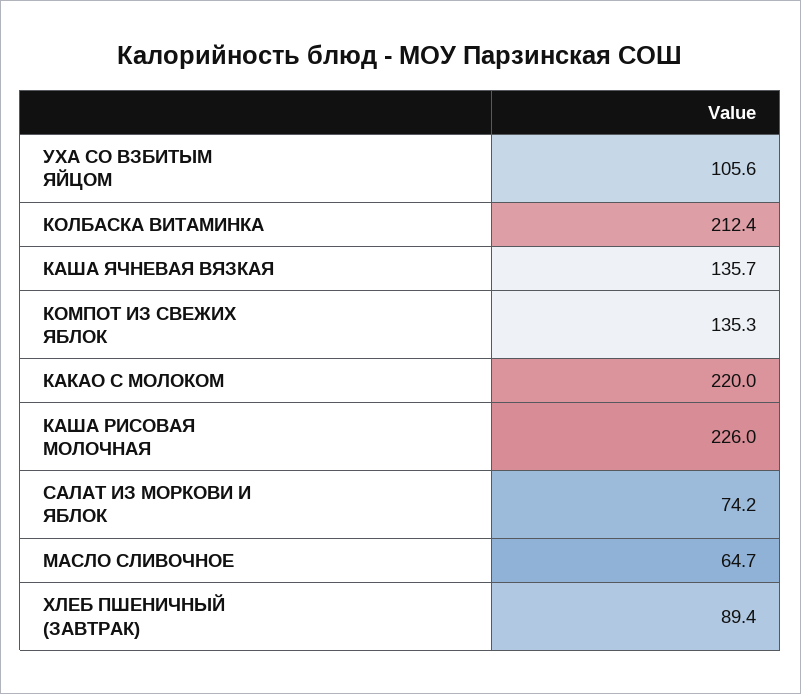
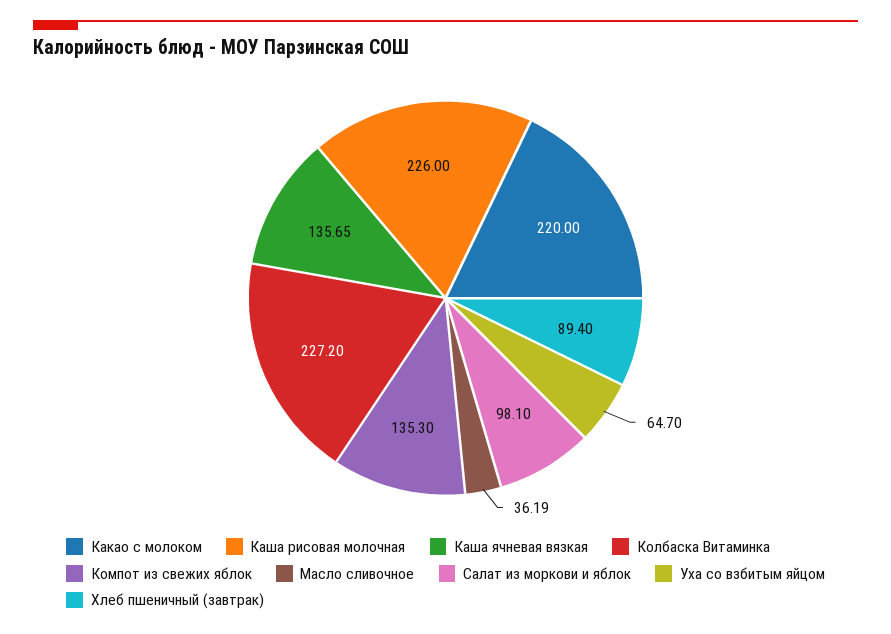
  {
-   "УХА СО ВЗБИТЫМ ЯЙЦОМ": 105.6,
+   "УХА СО ВЗБИТЫМ ЯЙЦОМ": 64.7,
-   "КОЛБАСКА ВИТАМИНКА": 212.4,
+   "КОЛБАСКА ВИТАМИНКА": 227.2,
    "КАША ЯЧНЕВАЯ ВЯЗКАЯ": 135.65,
    "КОМПОТ ИЗ СВЕЖИХ ЯБЛОК": 135.3,
    "КАКАО С МОЛОКОМ": 220,
    "КАША РИСОВАЯ МОЛОЧНАЯ": 226,
-   "САЛАТ ИЗ МОРКОВИ И ЯБЛОК": 74.2,
+   "САЛАТ ИЗ МОРКОВИ И ЯБЛОК": 98.1,
-   "МАСЛО СЛИВОЧНОЕ": 64.7,
+   "МАСЛО СЛИВОЧНОЕ": 36.19,
    "ХЛЕБ ПШЕНИЧНЫЙ (ЗАВТРАК)": 89.4
  }

